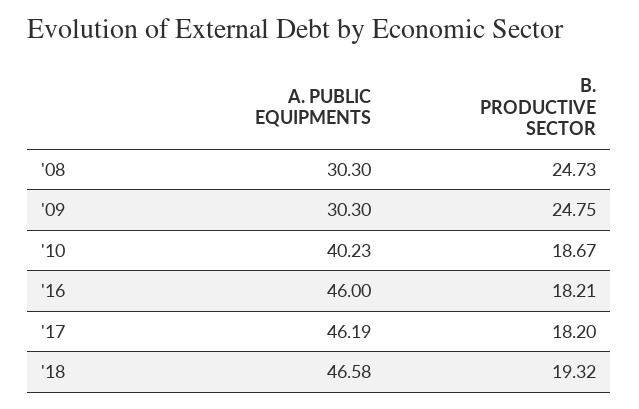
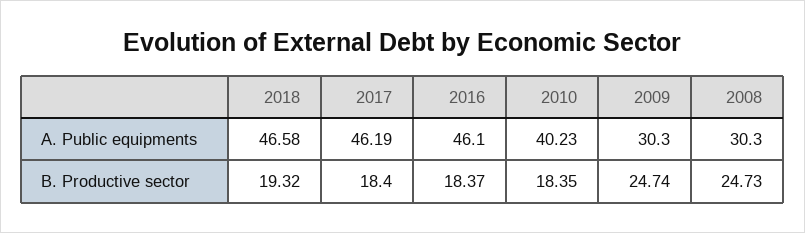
  {
    "A. PUBLIC EQUIPMENTS": {
      "'08": 30.3,
      "'09": 30.3,
      "'10": 40.23,
-     "'16": 46,
+     "'16": 46.1,
      "'17": 46.19,
      "'18": 46.58
    },
    "B. PRODUCTIVE SECTOR": {
      "'08": 24.73,
-     "'09": 24.75,
+     "'09": 24.74,
-     "'10": 18.67,
+     "'10": 18.35,
-     "'16": 18.21,
+     "'16": 18.37,
-     "'17": 18.2,
+     "'17": 18.4,
      "'18": 19.32
    }
  }

